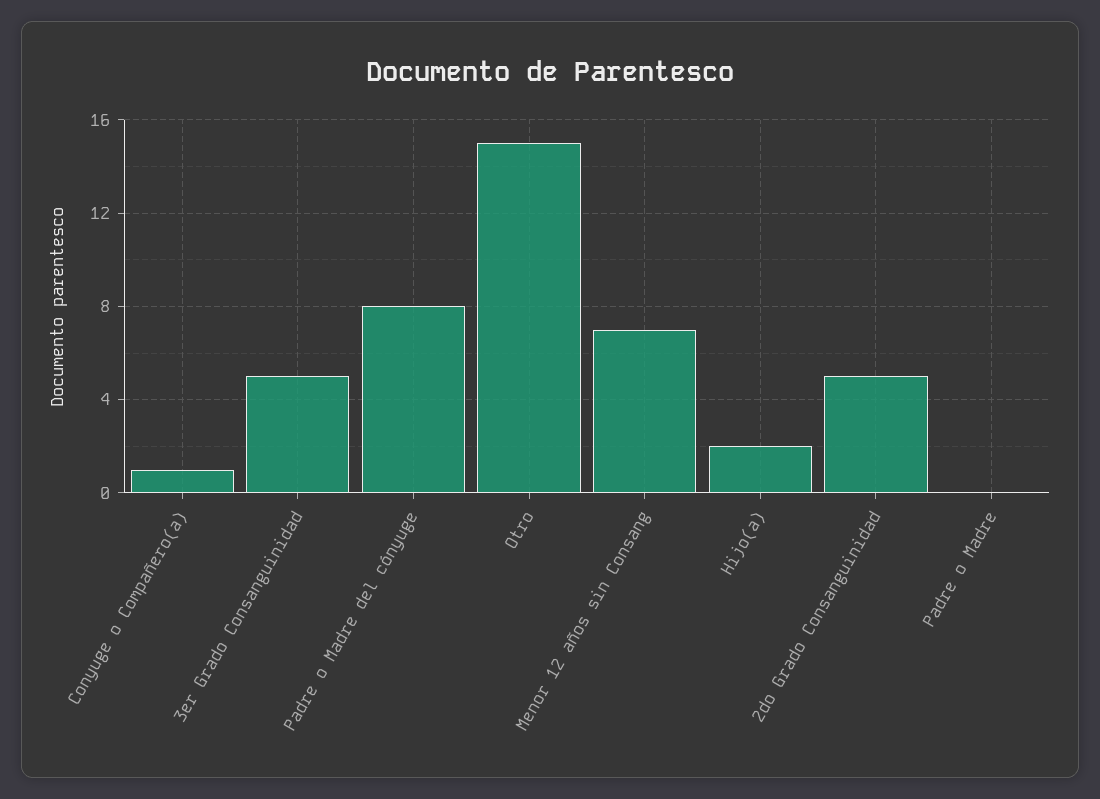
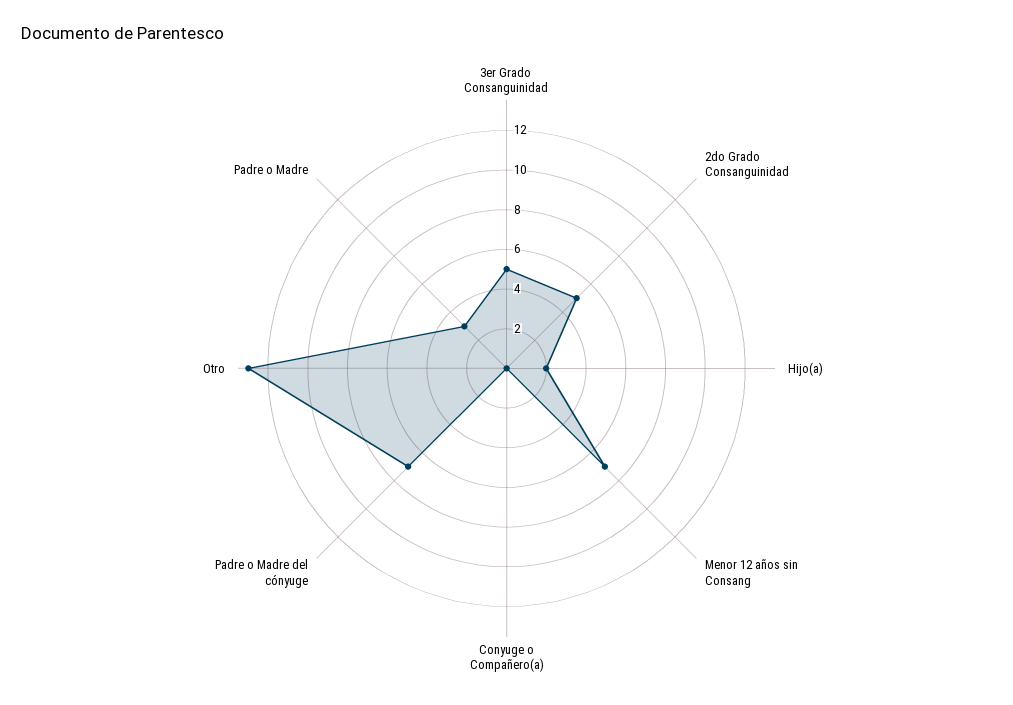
  {
-   "Conyuge o Compañero(a)": 1,
+   "Conyuge o Compañero(a)": 0,
    "3er Grado Consanguinidad": 5,
-   "Padre o Madre del cónyuge": 8,
+   "Padre o Madre del cónyuge": 7,
-   "Otro": 15,
+   "Otro": 13,
    "Menor 12 años sin Consang": 7,
    "Hijo(a)": 2,
    "2do Grado Consanguinidad": 5,
-   "Padre o Madre": 0
+   "Padre o Madre": 3
  }

